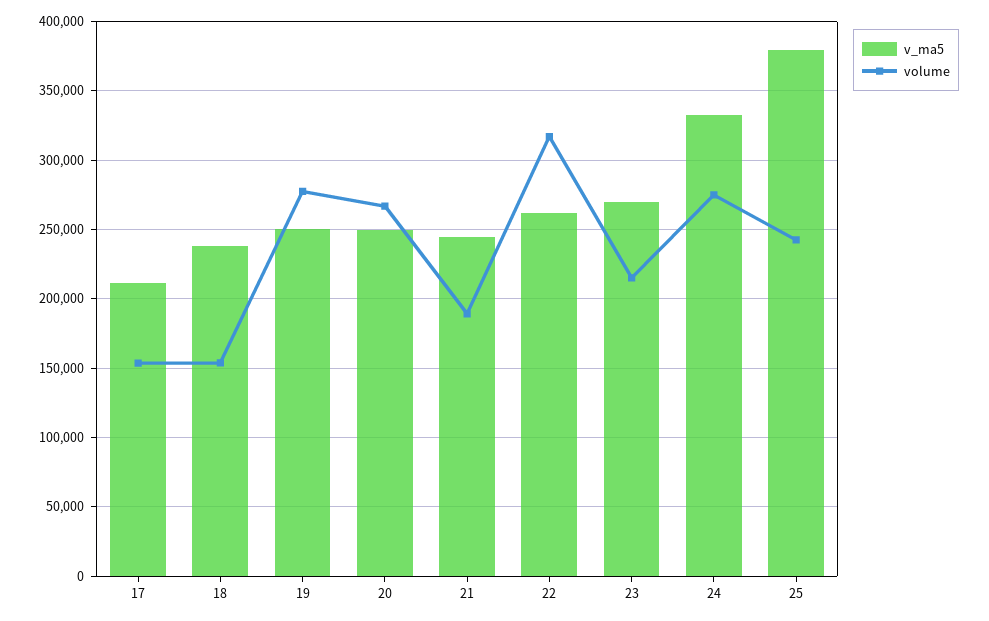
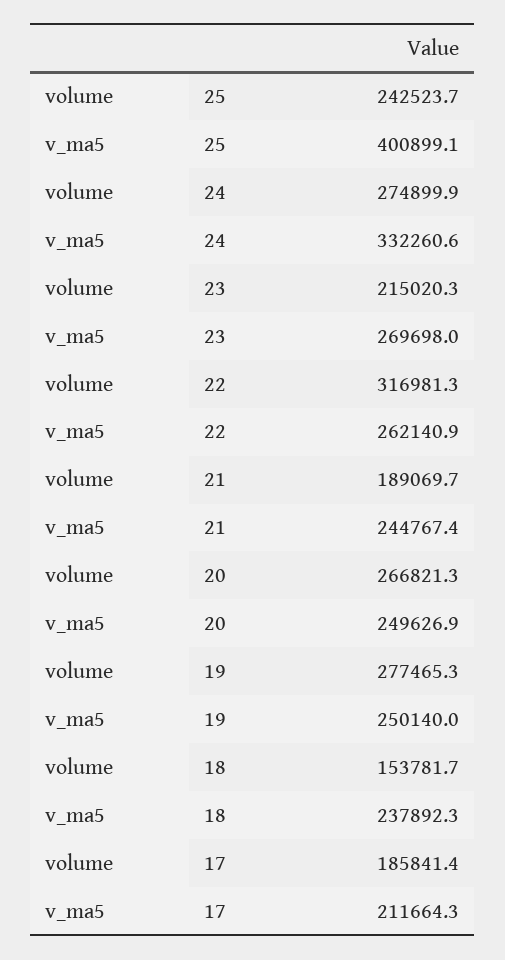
  {
    "v_ma5": {
      "17": 211664.3,
      "18": 237892.3,
      "19": 250140,
      "20": 249626.9,
      "21": 244767.4,
      "22": 262140.9,
      "23": 269698,
      "24": 332260.6,
-     "25": 380000
+     "25": 400899.1
    },
    "volume": {
-     "17": 155000,
+     "17": 185841.4,
      "18": 153781.7,
      "19": 277465.3,
      "20": 266821.3,
      "21": 189069.7,
      "22": 316981.3,
      "23": 215020.3,
      "24": 274899.9,
      "25": 242523.7
    }
  }

